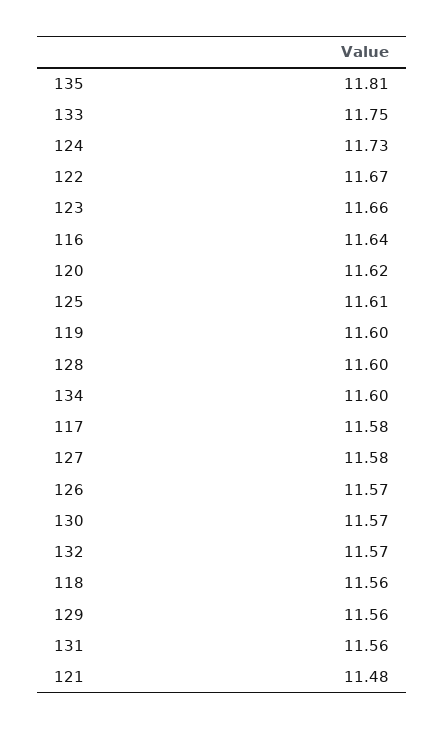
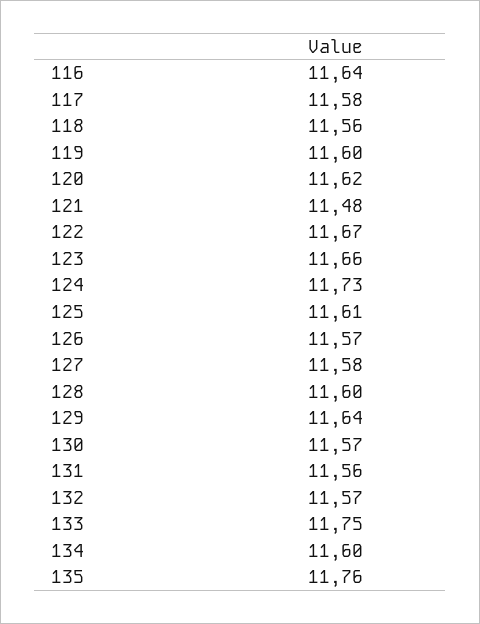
  {
-   "135": 11.81,
+   "135": 11.76,
    "133": 11.75,
    "124": 11.73,
    "122": 11.67,
    "123": 11.66,
    "116": 11.64,
    "120": 11.62,
    "125": 11.61,
    "119": 11.6,
    "128": 11.6,
    "134": 11.6,
    "117": 11.58,
    "127": 11.58,
    "126": 11.57,
    "130": 11.57,
    "132": 11.57,
    "118": 11.56,
-   "129": 11.56,
+   "129": 11.64,
    "131": 11.56,
    "121": 11.48
  }

